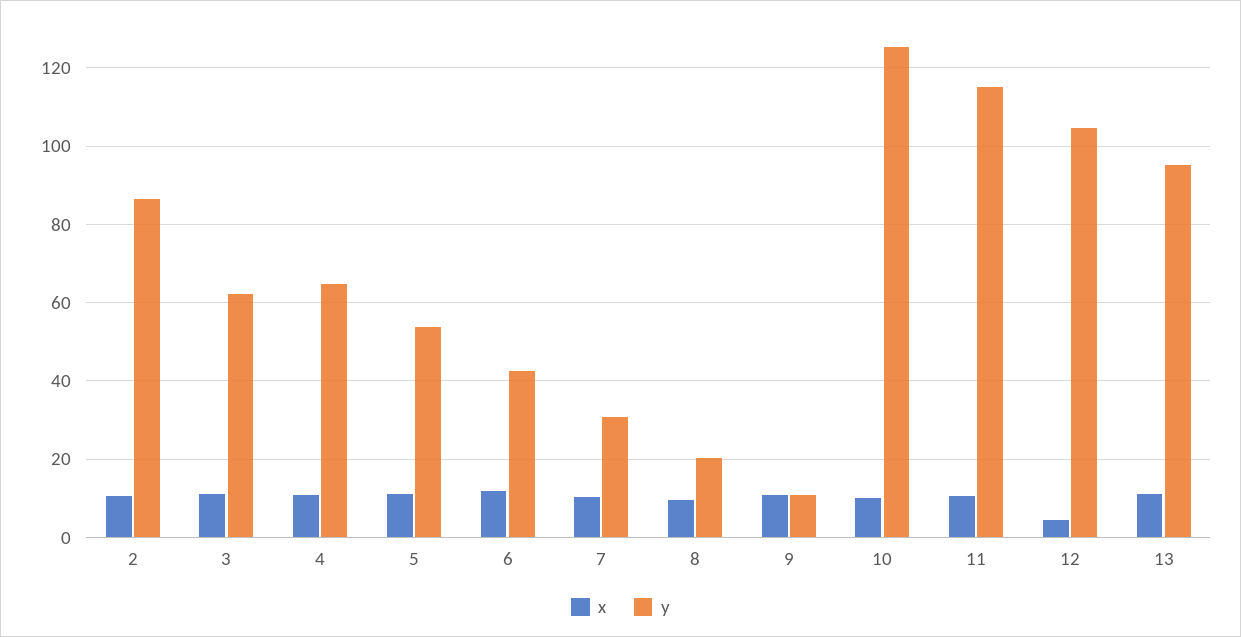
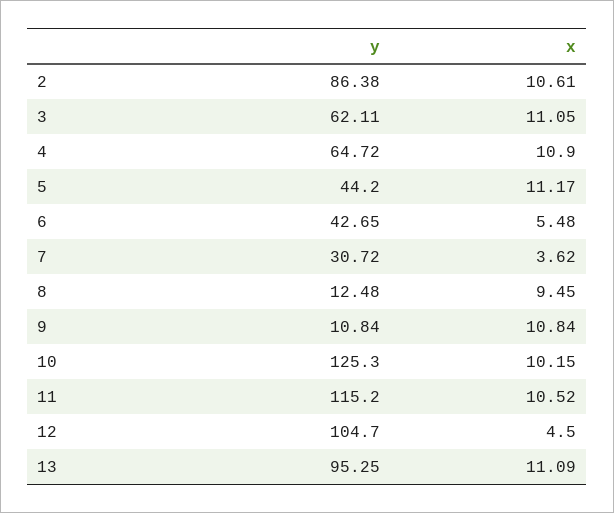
  {
    "x": {
      "2": 10.61,
      "3": 11.05,
      "4": 10.9,
      "5": 11.17,
-     "6": 12,
+     "6": 5.48,
-     "7": 10,
+     "7": 3.62,
      "8": 9.45,
      "9": 10.84,
      "10": 10.15,
      "11": 10.52,
      "12": 4.5,
      "13": 11.09
    },
    "y": {
      "2": 86.38,
      "3": 62.11,
      "4": 64.72,
-     "5": 54,
+     "5": 44.2,
      "6": 42.65,
      "7": 30.72,
-     "8": 20,
+     "8": 12.48,
      "9": 10.84,
      "10": 125.3,
      "11": 115.2,
      "12": 104.7,
      "13": 95.25
    }
  }

